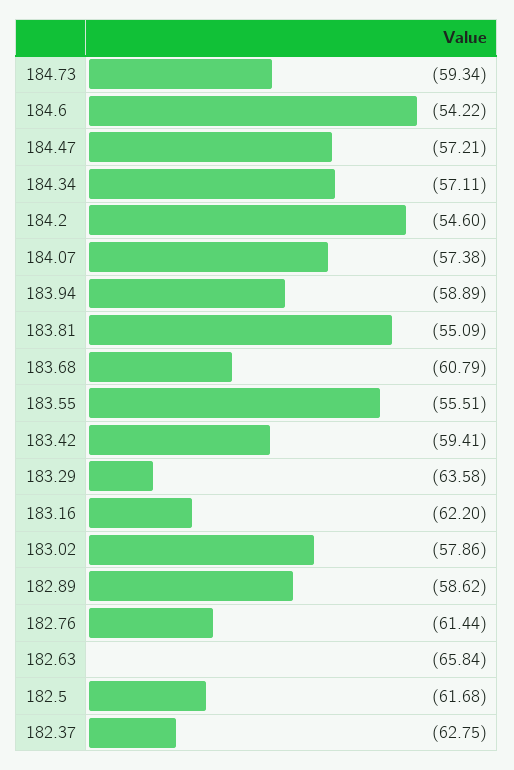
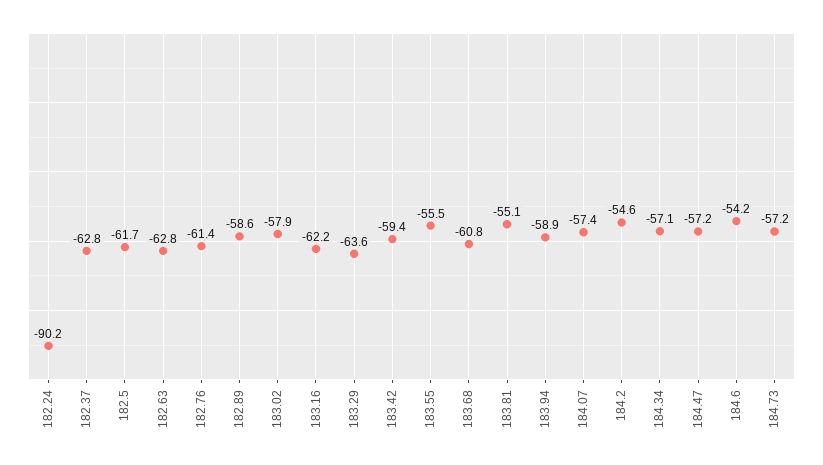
  {
-   "184.73": -59.34,
+   "184.73": -57.2,
    "184.6": -54.22,
    "184.47": -57.21,
    "184.34": -57.11,
    "184.2": -54.6,
    "184.07": -57.38,
    "183.94": -58.89,
    "183.81": -55.09,
    "183.68": -60.79,
    "183.55": -55.51,
    "183.42": -59.41,
    "183.29": -63.58,
    "183.16": -62.2,
    "183.02": -57.86,
    "182.89": -58.62,
    "182.76": -61.44,
-   "182.63": -65.84,
+   "182.63": -62.8,
    "182.5": -61.68,
-   "182.37": -62.75
+   "182.37": -62.75,
+   "182.24": -90.2
  }

